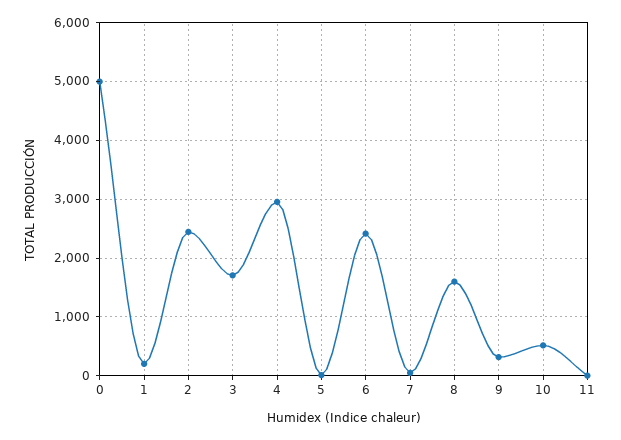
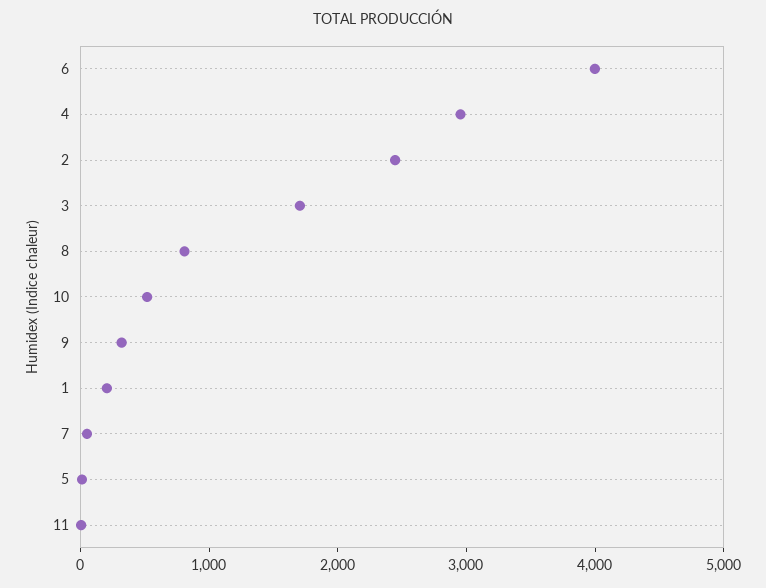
  {
-   "0": 5000,
    "1": 200,
    "2": 2400,
    "3": 1800,
    "4": 3000,
    "5": 0,
-   "6": 2400,
+   "6": 4000,
    "7": 0,
-   "8": 1600,
+   "8": 800,
    "9": 400,
    "10": 600,
    "11": 0
  }

